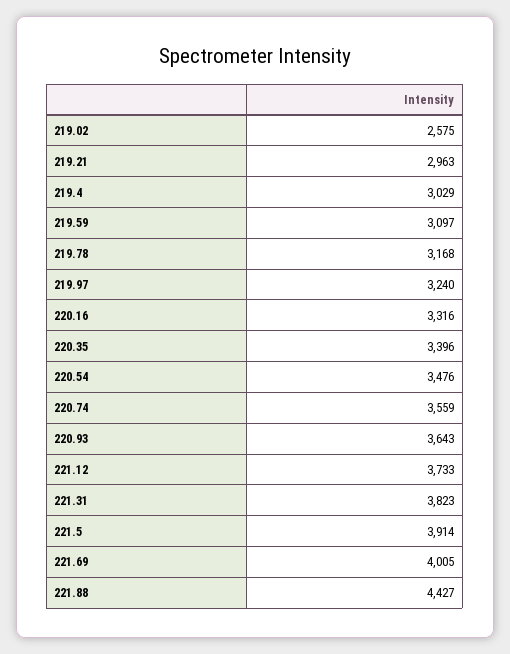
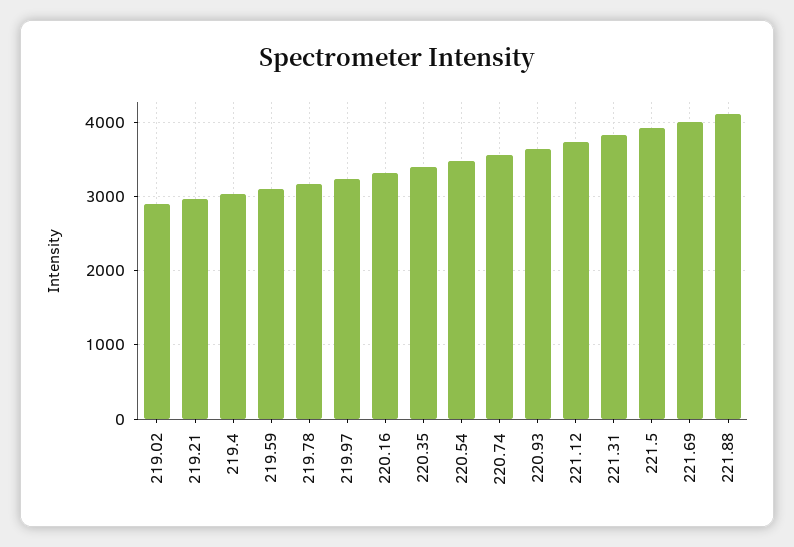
  {
-   "219.02": 2575,
+   "219.02": 2900,
    "219.21": 2963,
    "219.4": 3029,
    "219.59": 3097,
    "219.78": 3168,
    "219.97": 3240,
    "220.16": 3316,
    "220.35": 3396,
    "220.54": 3476,
    "220.74": 3559,
    "220.93": 3643,
    "221.12": 3733,
    "221.31": 3823,
    "221.5": 3914,
    "221.69": 4005,
-   "221.88": 4427
+   "221.88": 4100
  }

